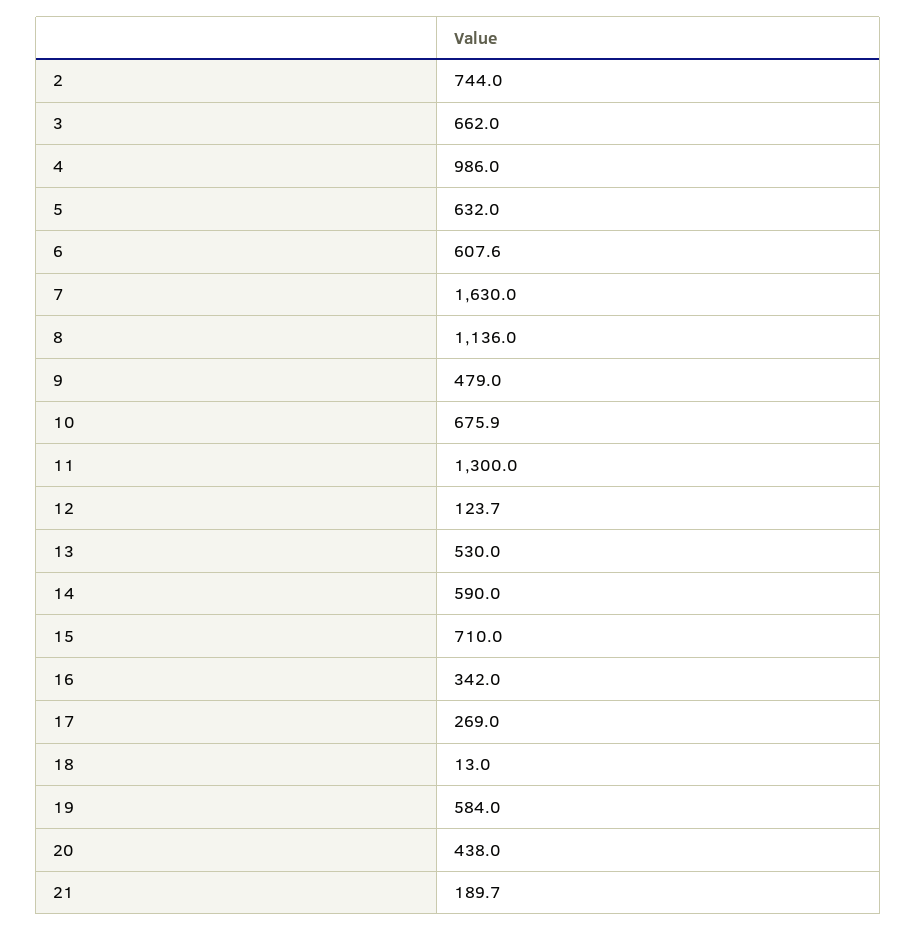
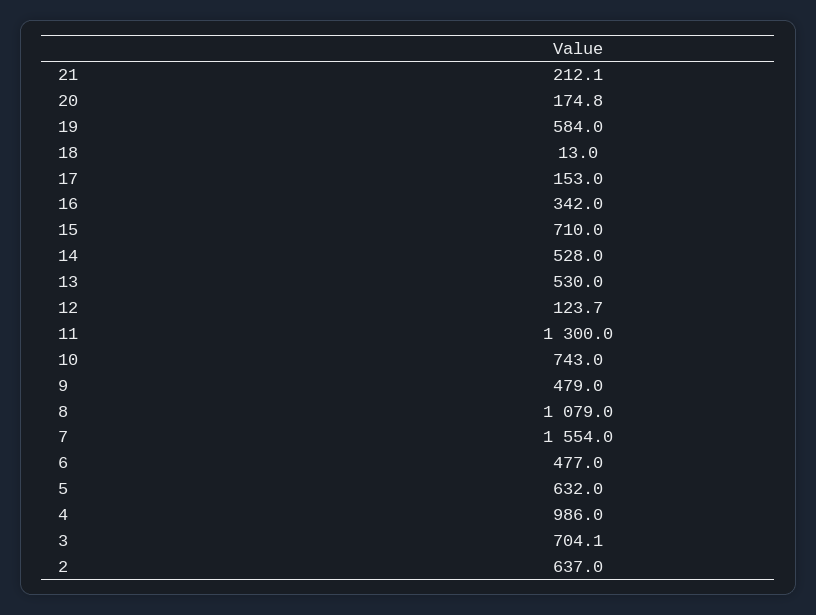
  {
-   "2": 744,
+   "2": 637,
-   "3": 662,
+   "3": 704.1,
    "4": 986,
    "5": 632,
-   "6": 607.6,
+   "6": 477,
-   "7": 1630,
+   "7": 1554,
-   "8": 1136,
+   "8": 1079,
    "9": 479,
-   "10": 675.9,
+   "10": 743,
    "11": 1300,
    "12": 123.7,
    "13": 530,
-   "14": 590,
+   "14": 528,
    "15": 710,
    "16": 342,
-   "17": 269,
+   "17": 153,
    "18": 13,
    "19": 584,
-   "20": 438,
+   "20": 174.8,
-   "21": 189.7
+   "21": 212.1
  }

